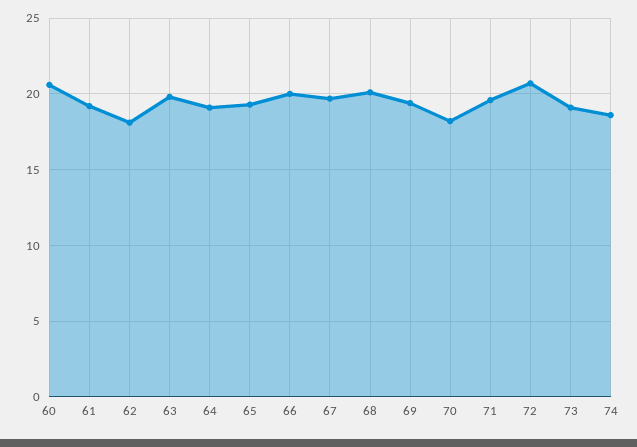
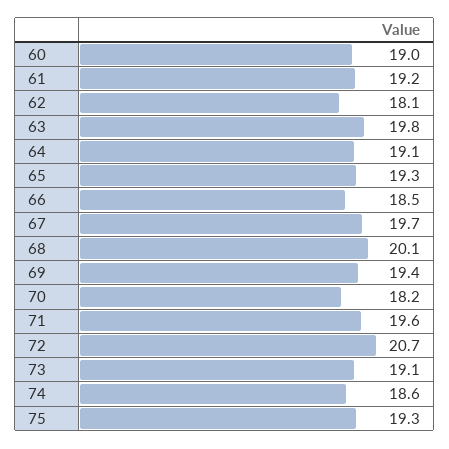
  {
-   "60": 20.5,
+   "60": 19,
    "61": 19.2,
    "62": 18.1,
    "63": 19.8,
    "64": 19.1,
    "65": 19.3,
-   "66": 20,
+   "66": 18.5,
    "67": 19.7,
    "68": 20.1,
    "69": 19.4,
    "70": 18.2,
    "71": 19.6,
    "72": 20.7,
    "73": 19.1,
-   "74": 18.6
+   "74": 18.6,
+   "75": 19.3
  }

